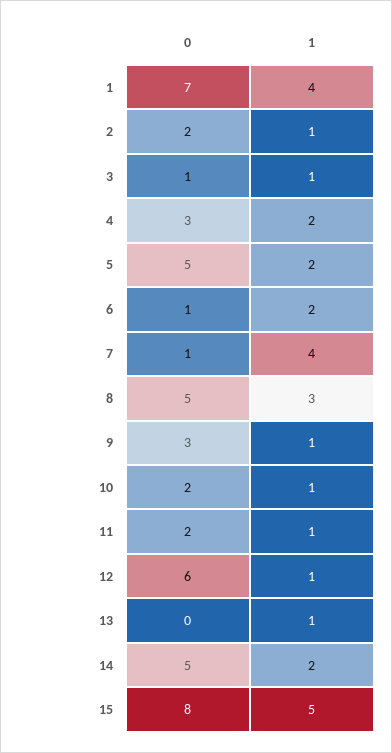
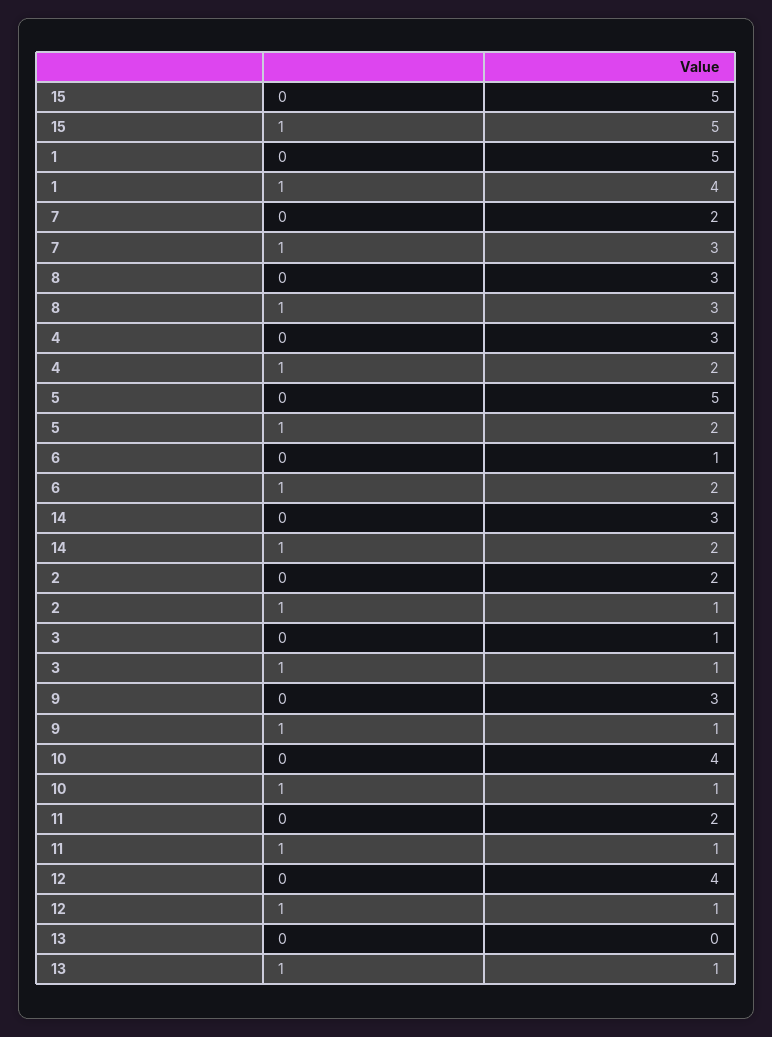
  {
    "0": {
-     "1": 7,
+     "1": 5,
      "2": 2,
      "3": 1,
      "4": 3,
      "5": 5,
      "6": 1,
-     "7": 1,
+     "7": 2,
-     "8": 5,
+     "8": 3,
      "9": 3,
-     "10": 2,
+     "10": 4,
      "11": 2,
-     "12": 6,
+     "12": 4,
      "13": 0,
-     "14": 5,
+     "14": 3,
-     "15": 8
+     "15": 5
    },
    "1": {
      "1": 4,
      "2": 1,
      "3": 1,
      "4": 2,
      "5": 2,
      "6": 2,
-     "7": 4,
+     "7": 3,
      "8": 3,
      "9": 1,
      "10": 1,
      "11": 1,
      "12": 1,
      "13": 1,
      "14": 2,
      "15": 5
    }
  }

